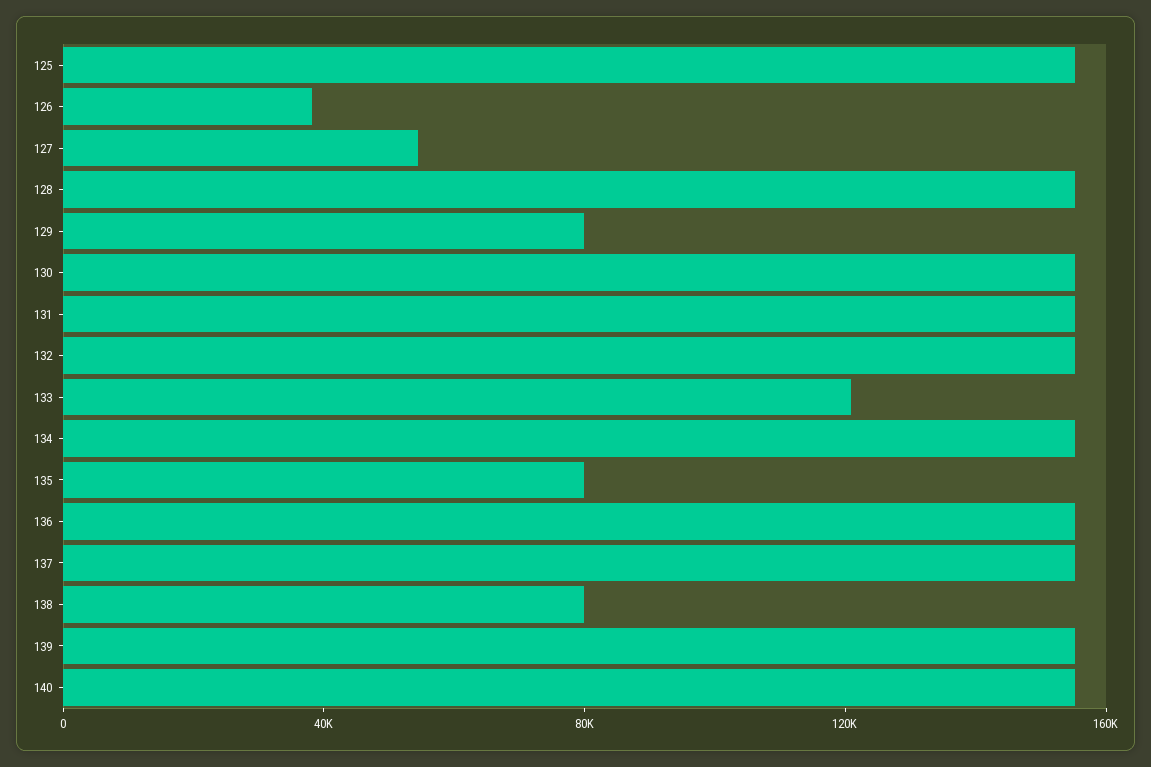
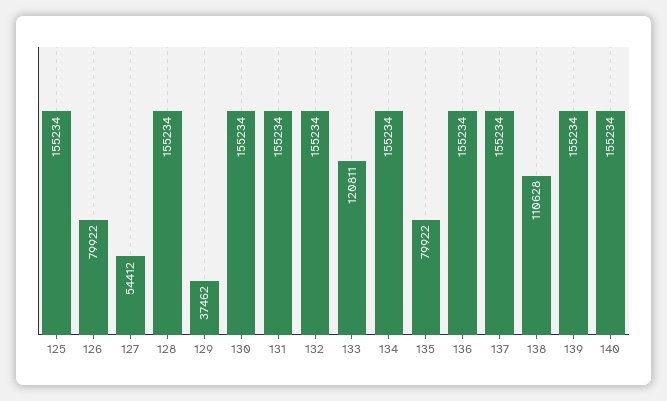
  {
    "125": 155234,
-   "126": 40000,
+   "126": 79922,
    "127": 54412,
    "128": 155234,
-   "129": 80000,
+   "129": 37462,
    "130": 155234,
    "131": 155234,
    "132": 155234,
    "133": 120811,
    "134": 155234,
    "135": 79922,
    "136": 155234,
    "137": 155234,
-   "138": 80000,
+   "138": 110628,
    "139": 155234,
    "140": 155234
  }

